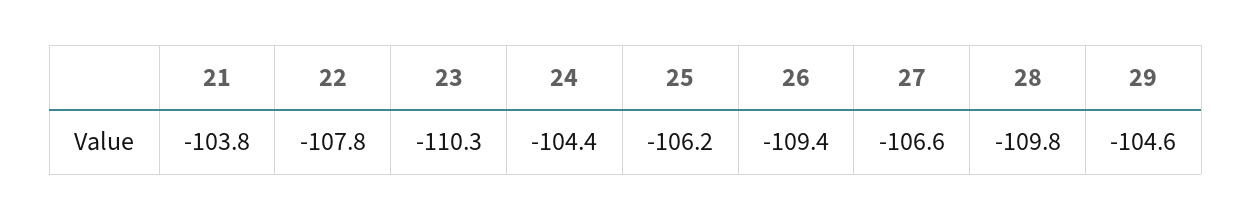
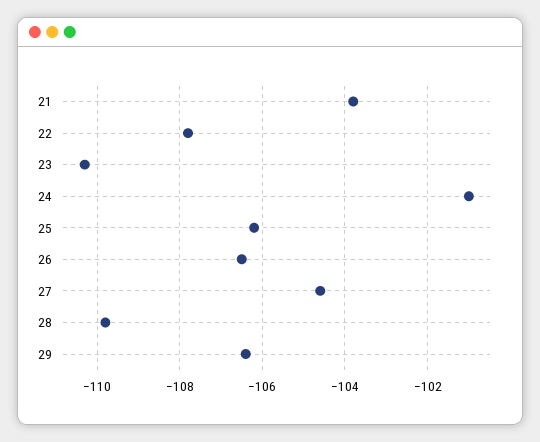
  {
    "21": -103.8,
    "22": -107.8,
    "23": -110.3,
-   "24": -104.4,
+   "24": -101,
    "25": -106.2,
-   "26": -109.4,
+   "26": -106.5,
-   "27": -106.6,
+   "27": -104.5,
    "28": -109.8,
-   "29": -104.6
+   "29": -106.5
  }

